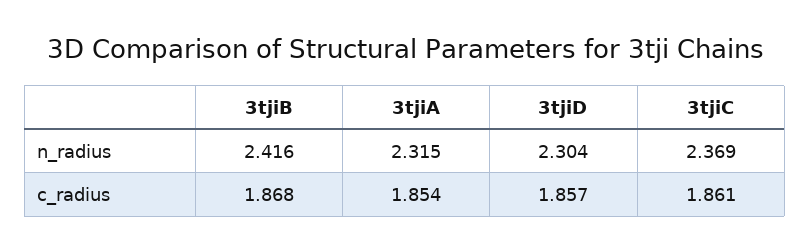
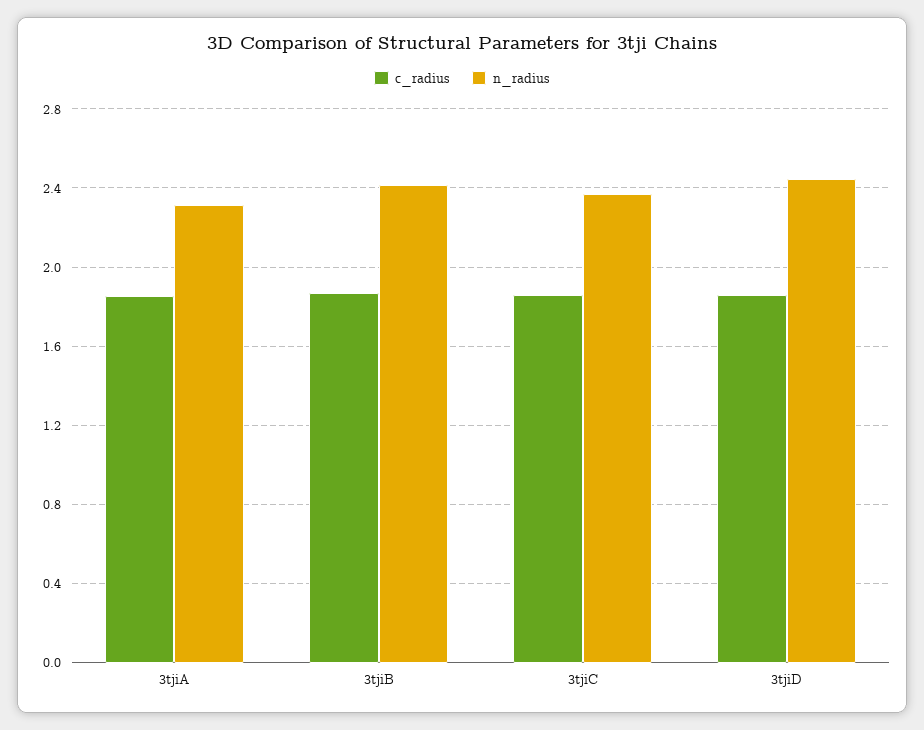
  {
    "n_radius": {
      "3tjiB": 2.416,
      "3tjiA": 2.315,
-     "3tjiD": 2.304,
+     "3tjiD": 2.45,
      "3tjiC": 2.369
    },
    "c_radius": {
      "3tjiB": 1.868,
      "3tjiA": 1.854,
      "3tjiD": 1.857,
      "3tjiC": 1.861
    }
  }

